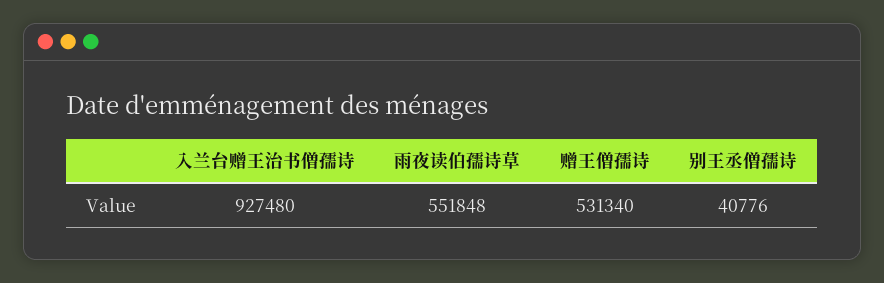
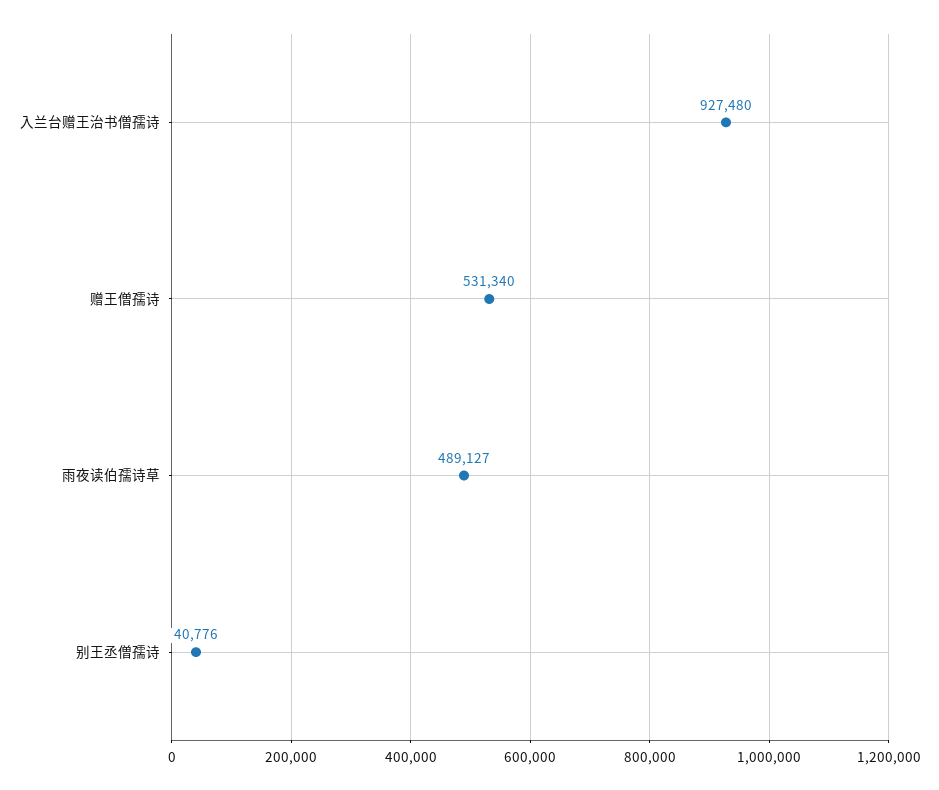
  {
    "入兰台赠王治书僧孺诗": 927480,
-   "雨夜读伯孺诗草": 551848,
+   "雨夜读伯孺诗草": 489127,
    "赠王僧孺诗": 531340,
    "别王丞僧孺诗": 40776
  }

